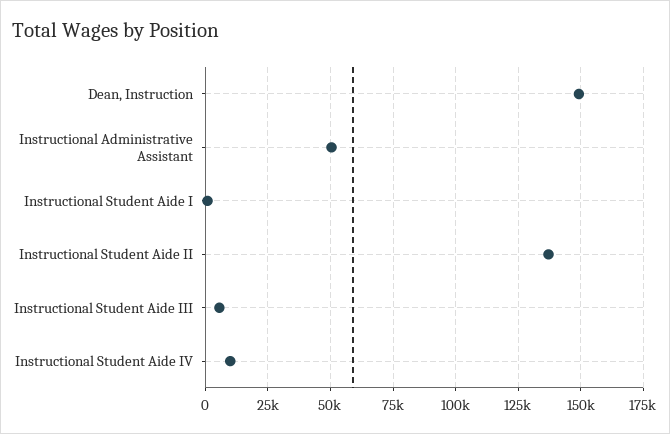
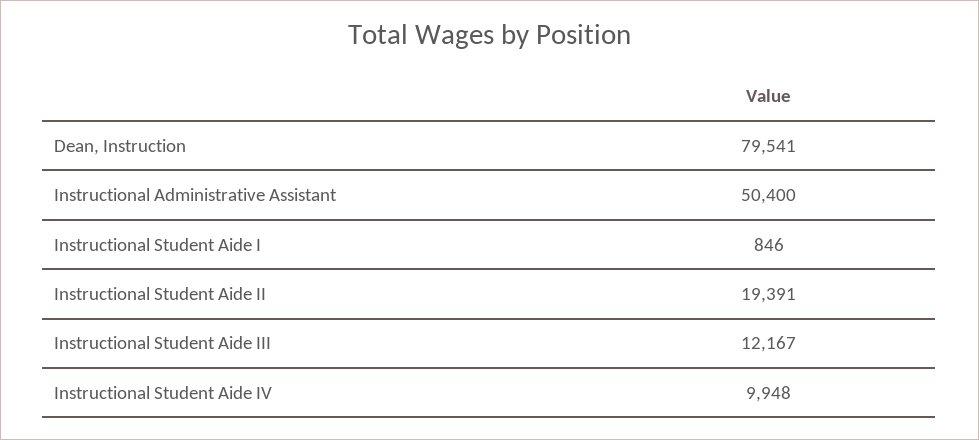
  {
-   "Dean, Instruction": 150000,
+   "Dean, Instruction": 79541,
    "Instructional Administrative Assistant": 50400,
    "Instructional Student Aide I": 846,
-   "Instructional Student Aide II": 137500,
+   "Instructional Student Aide II": 19391,
-   "Instructional Student Aide III": 5000,
+   "Instructional Student Aide III": 12167,
    "Instructional Student Aide IV": 9948
  }

